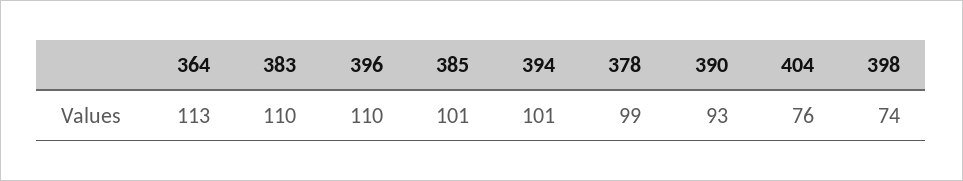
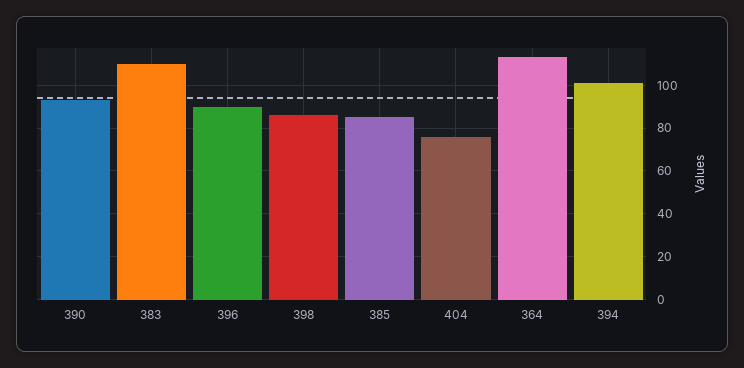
  {
    "364": 113,
    "383": 110,
-   "396": 110,
+   "396": 90,
-   "385": 101,
+   "385": 85,
    "394": 101,
-   "378": 99,
    "390": 93,
    "404": 76,
-   "398": 74
+   "398": 85
  }

